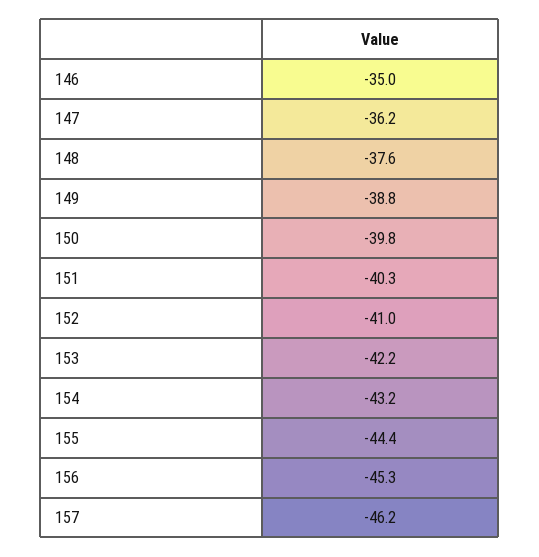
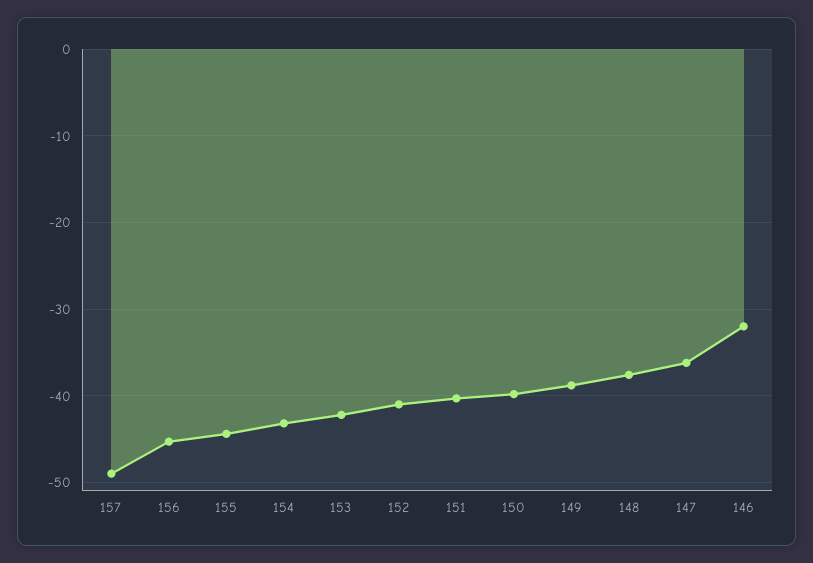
  {
-   "146": -35,
+   "146": -32,
    "147": -36.2,
    "148": -37.6,
    "149": -38.8,
    "150": -39.8,
    "151": -40.3,
    "152": -41,
    "153": -42.2,
    "154": -43.2,
    "155": -44.4,
    "156": -45.3,
-   "157": -46.2
+   "157": -49
  }

